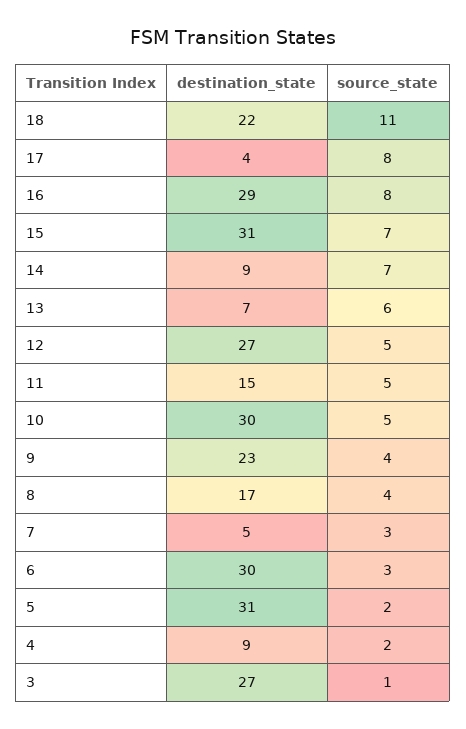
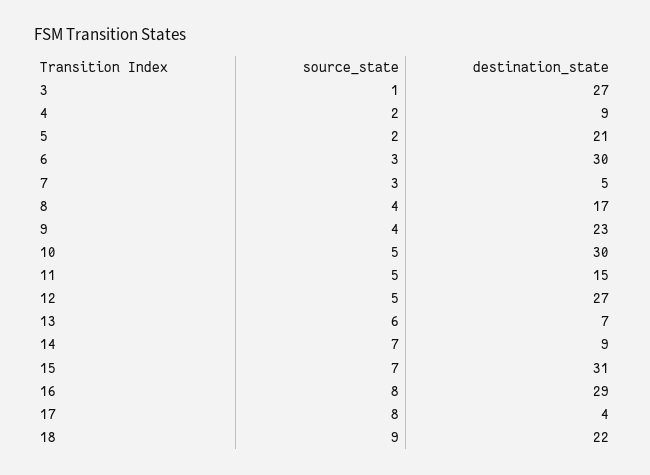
  {
    "destination_state": {
      "18": 22,
      "17": 4,
      "16": 29,
      "15": 31,
      "14": 9,
      "13": 7,
      "12": 27,
      "11": 15,
      "10": 30,
      "9": 23,
      "8": 17,
      "7": 5,
      "6": 30,
-     "5": 31,
+     "5": 21,
      "4": 9,
      "3": 27
    },
    "source_state": {
-     "18": 11,
+     "18": 9,
      "17": 8,
      "16": 8,
      "15": 7,
      "14": 7,
      "13": 6,
      "12": 5,
      "11": 5,
      "10": 5,
      "9": 4,
      "8": 4,
      "7": 3,
      "6": 3,
      "5": 2,
      "4": 2,
      "3": 1
    }
  }

